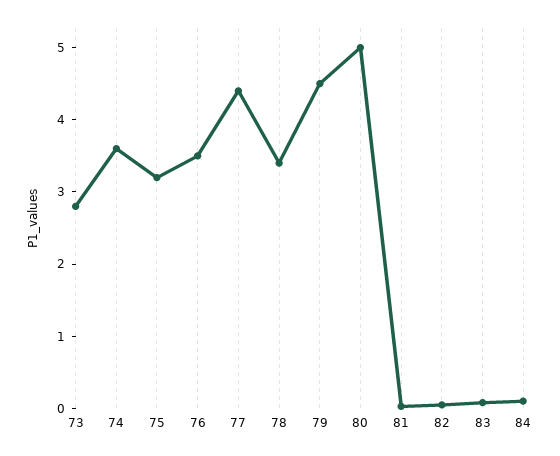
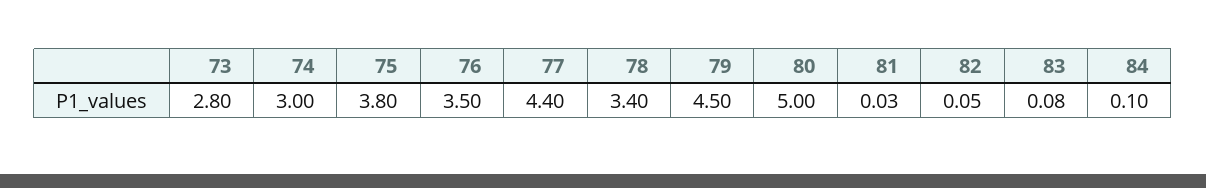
  {
    "73": 2.8,
-   "74": 3.6,
+   "74": 3,
-   "75": 3.2,
+   "75": 3.8,
    "76": 3.5,
    "77": 4.4,
    "78": 3.4,
    "79": 4.5,
    "80": 5,
    "81": 0.03,
    "82": 0.05,
    "83": 0.08,
    "84": 0.1
  }

